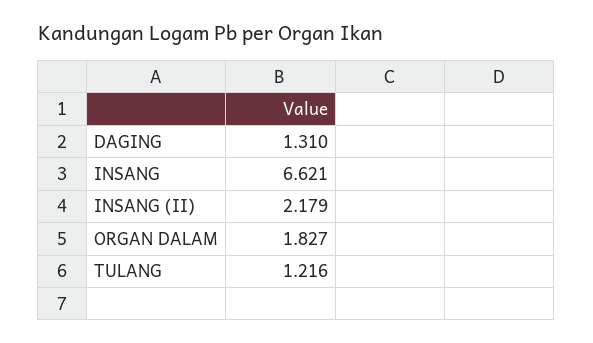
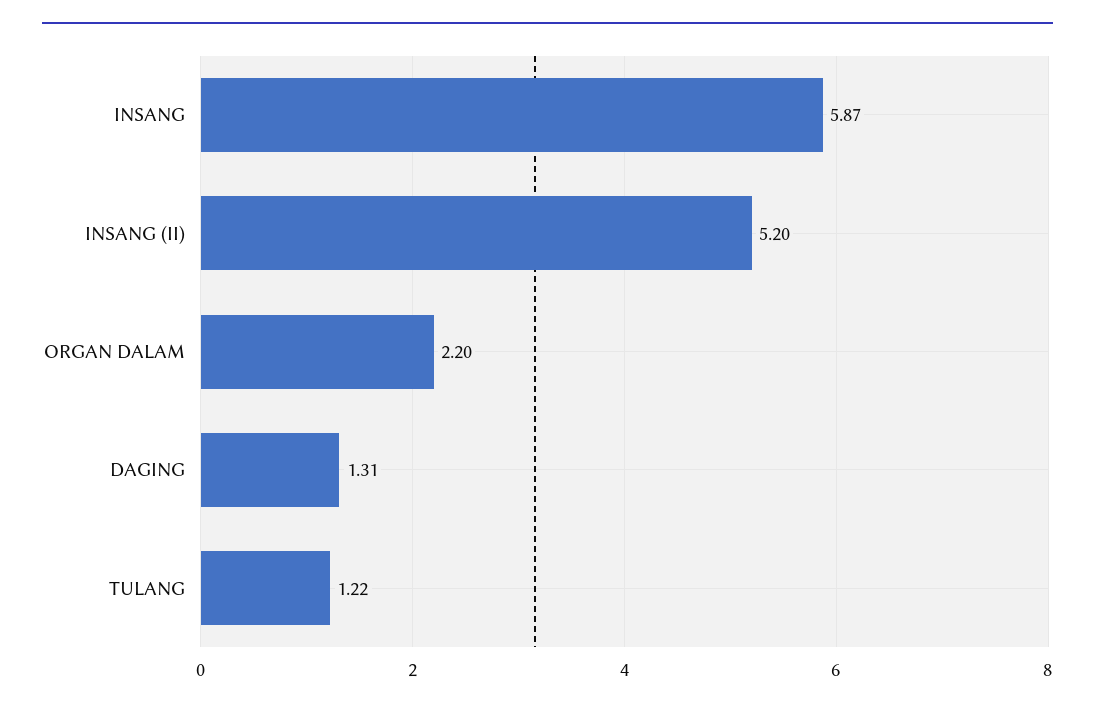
  {
    "DAGING": 1.31,
-   "INSANG": 6.621,
+   "INSANG": 5.87,
-   "INSANG (II)": 2.179,
+   "INSANG (II)": 5.2,
-   "ORGAN DALAM": 1.827,
+   "ORGAN DALAM": 2.2,
    "TULANG": 1.216
  }

